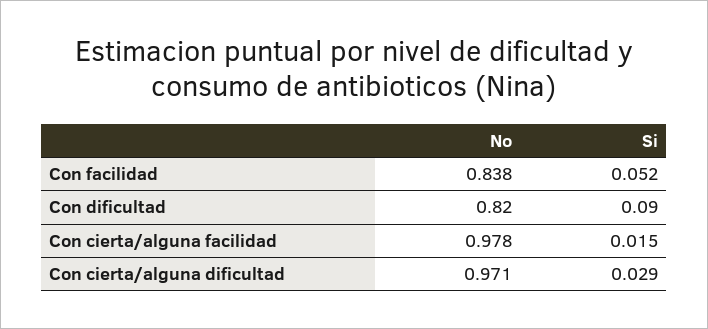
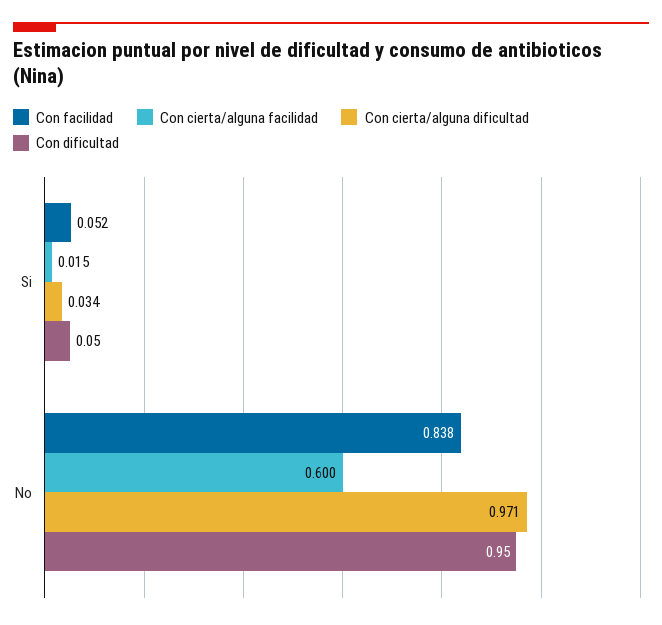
  {
    "Con facilidad": {
      "No": 0.838,
      "Si": 0.052
    },
    "Con dificultad": {
-     "No": 0.82,
+     "No": 0.95,
-     "Si": 0.09
+     "Si": 0.05
    },
    "Con cierta/alguna facilidad": {
-     "No": 0.978,
+     "No": 0.6,
      "Si": 0.015
    },
    "Con cierta/alguna dificultad": {
      "No": 0.971,
-     "Si": 0.029
+     "Si": 0.034
    }
  }

